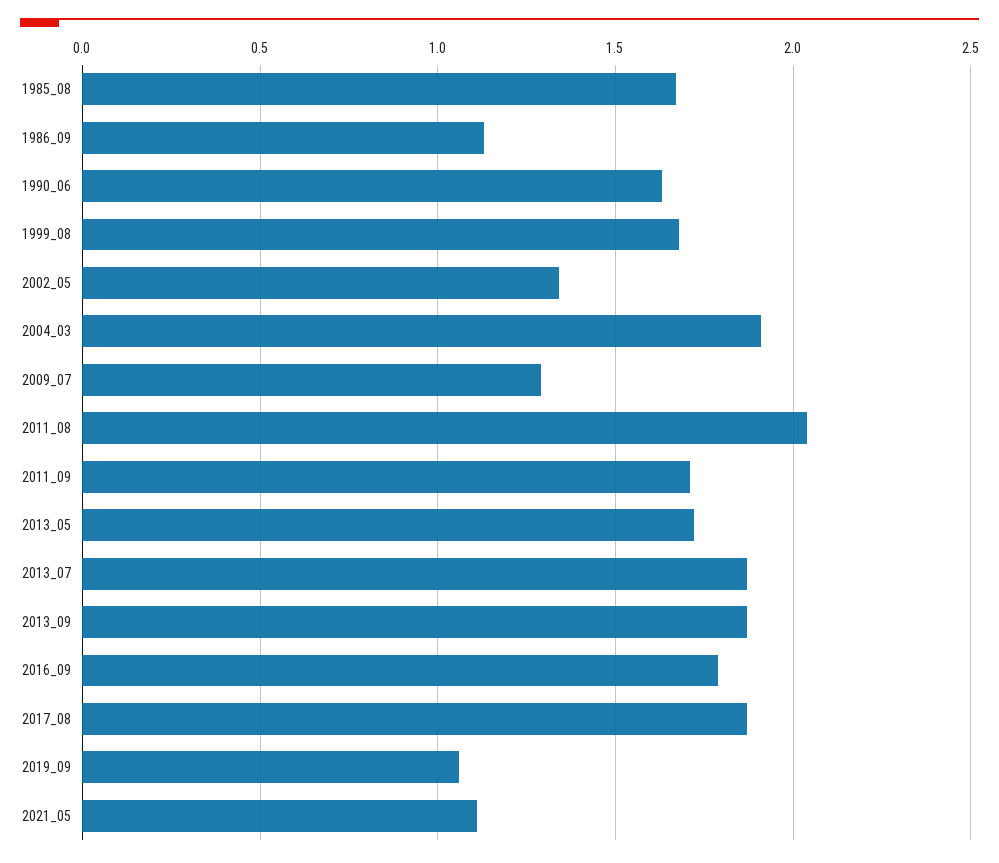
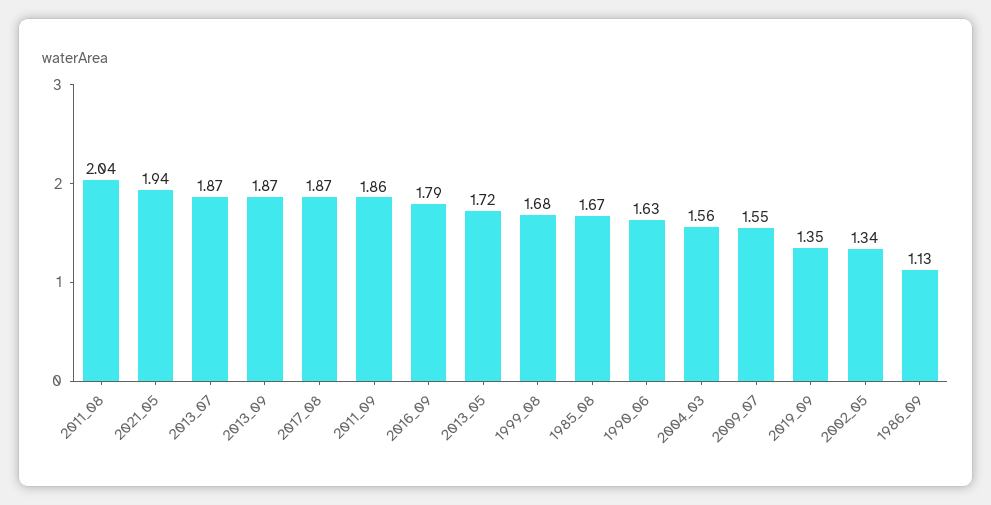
  {
    "1985_08": 1.67,
    "1986_09": 1.13,
    "1990_06": 1.63,
    "1999_08": 1.68,
    "2002_05": 1.34,
-   "2004_03": 1.9,
+   "2004_03": 1.56,
-   "2009_07": 1.3,
+   "2009_07": 1.55,
    "2011_08": 2.04,
-   "2011_09": 1.7,
+   "2011_09": 1.86,
    "2013_05": 1.72,
    "2013_07": 1.87,
    "2013_09": 1.87,
    "2016_09": 1.79,
    "2017_08": 1.87,
-   "2019_09": 1.05,
+   "2019_09": 1.35,
-   "2021_05": 1.1
+   "2021_05": 1.94
  }

